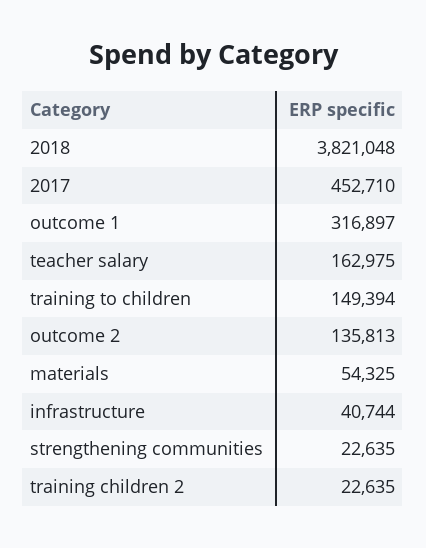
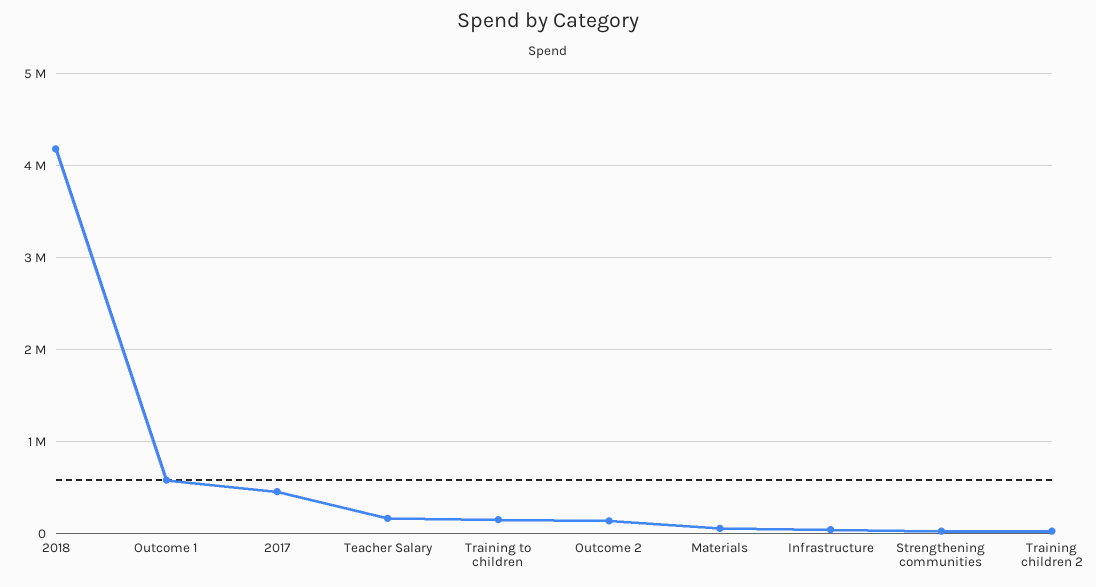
  {
-   "2018": 3821048,
+   "2018": 4200000,
    "2017": 452710,
-   "outcome 1": 316897,
+   "outcome 1": 600000,
    "teacher salary": 162975,
    "training to children": 149394,
    "outcome 2": 135813,
    "materials": 54325,
    "infrastructure": 40744,
    "strengthening communities": 22635,
    "training children 2": 22635
  }

